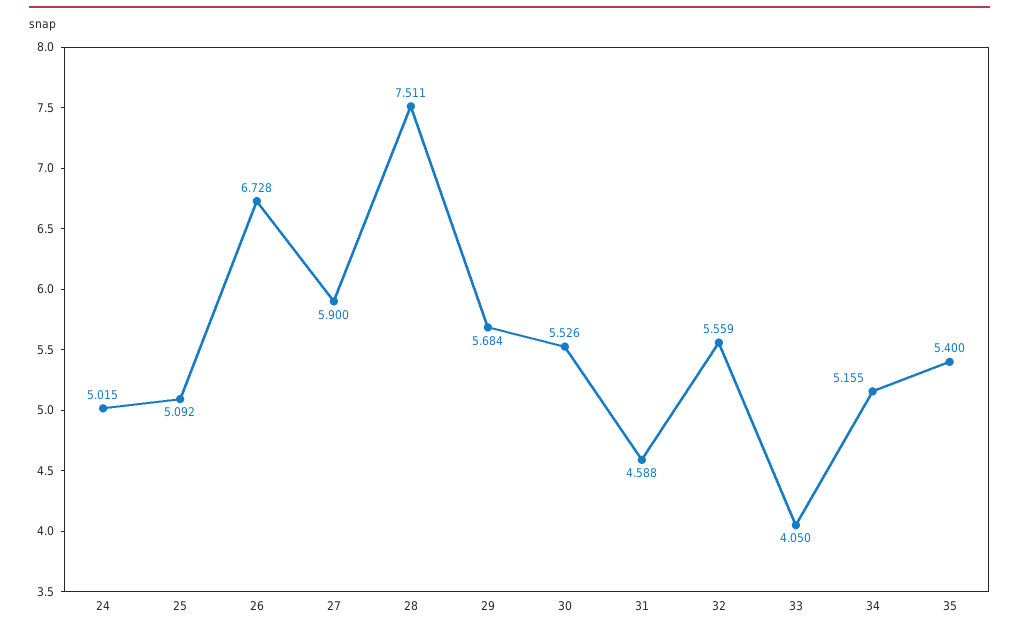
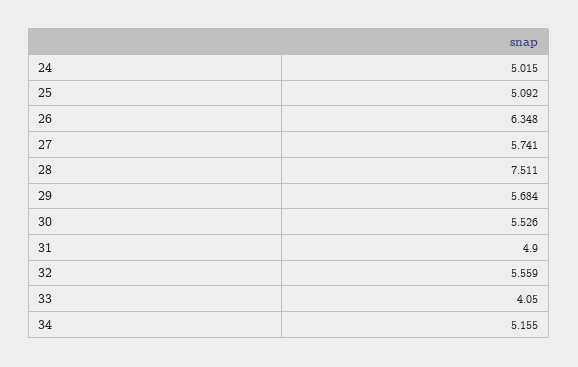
  {
    "24": 5.015,
    "25": 5.092,
-   "26": 6.728,
+   "26": 6.348,
-   "27": 5.9,
+   "27": 5.741,
    "28": 7.511,
    "29": 5.684,
    "30": 5.526,
-   "31": 4.588,
+   "31": 4.9,
    "32": 5.559,
    "33": 4.05,
-   "34": 5.155,
+   "34": 5.155
-   "35": 5.4
  }

